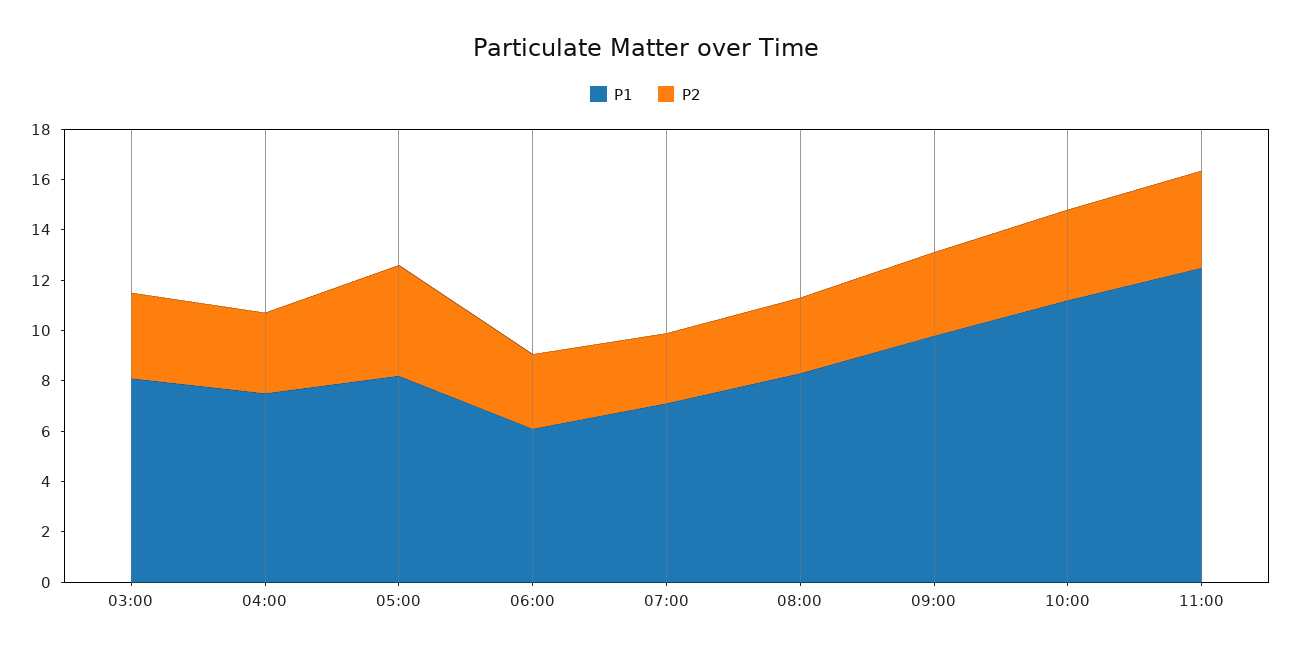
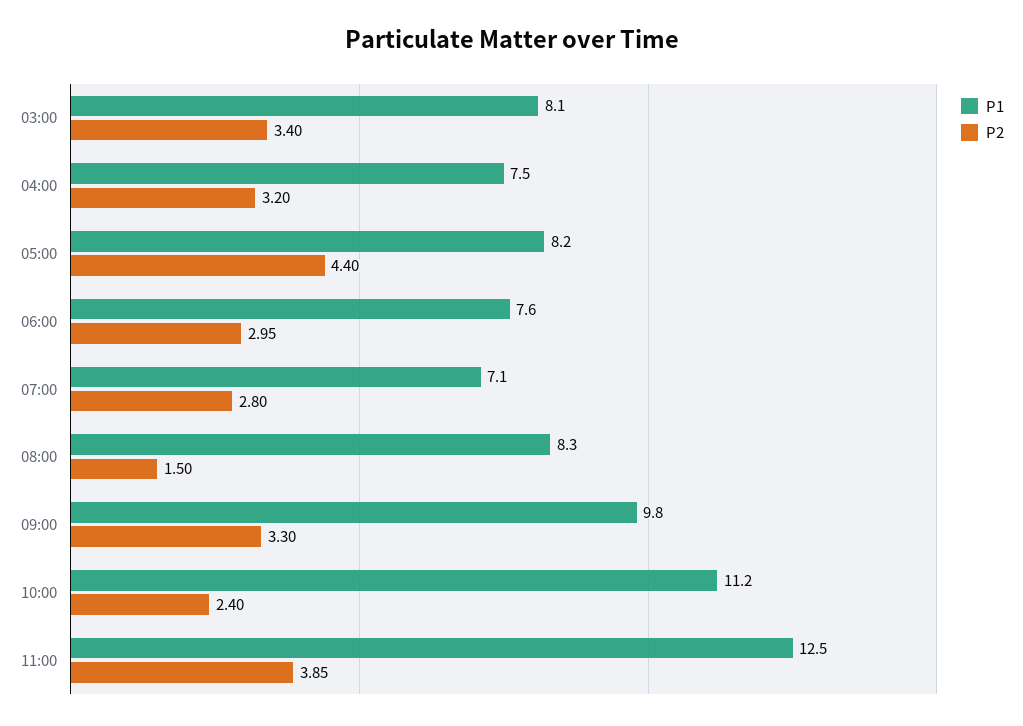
  {
    "P1": {
      "03:00": 8.1,
      "04:00": 7.5,
      "05:00": 8.2,
-     "06:00": 6,
+     "06:00": 7.6,
      "07:00": 7.1,
      "08:00": 8.3,
      "09:00": 9.8,
      "10:00": 11.2,
      "11:00": 12.5
    },
    "P2": {
      "03:00": 3.4,
      "04:00": 3.2,
      "05:00": 4.4,
      "06:00": 2.95,
      "07:00": 2.8,
-     "08:00": 3,
+     "08:00": 1.5,
      "09:00": 3.3,
-     "10:00": 3.5,
+     "10:00": 2.4,
      "11:00": 3.85
    }
  }

